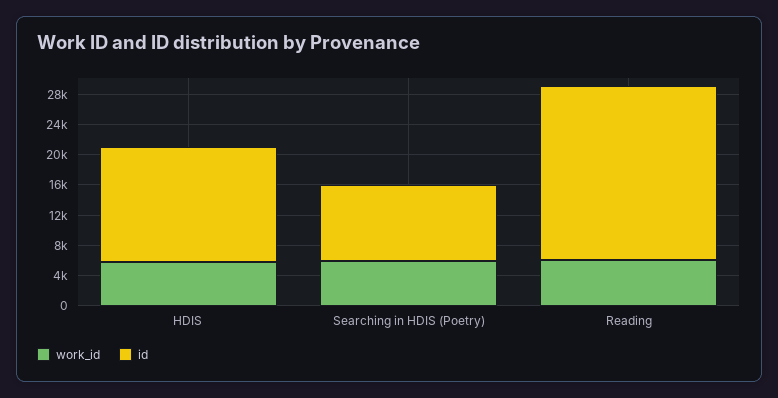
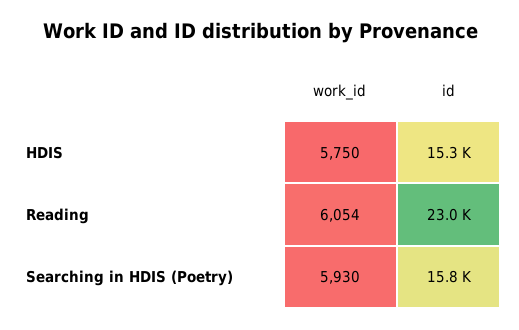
  {
    "work_id": {
      "HDIS": 5750,
      "Searching in HDIS (Poetry)": 5930,
      "Reading": 6054
    },
    "id": {
      "HDIS": 15300,
-     "Searching in HDIS (Poetry)": 10000,
+     "Searching in HDIS (Poetry)": 15800,
      "Reading": 23000
    }
  }

